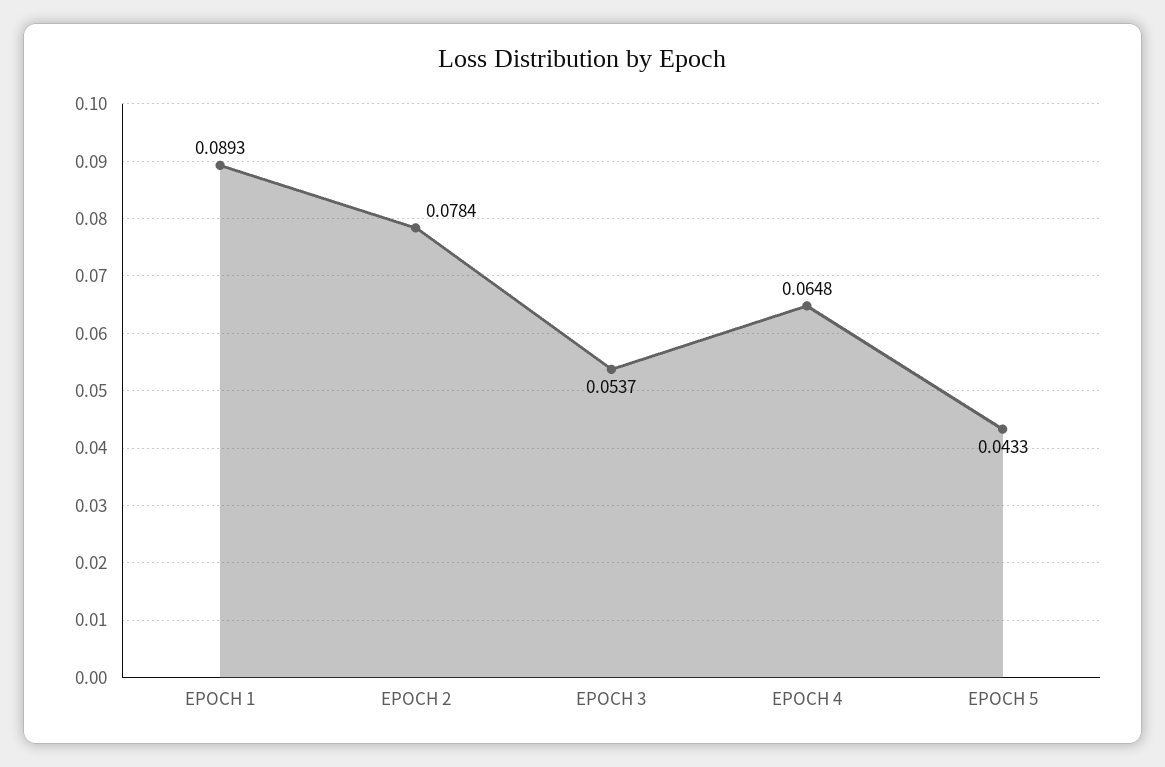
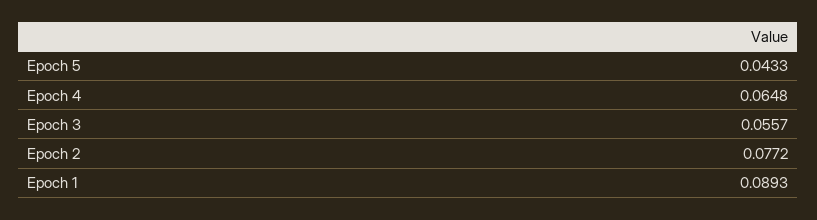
  {
    "EPOCH 1": 0.0893,
-   "EPOCH 2": 0.0784,
+   "EPOCH 2": 0.0772,
-   "EPOCH 3": 0.0537,
+   "EPOCH 3": 0.0557,
    "EPOCH 4": 0.0648,
    "EPOCH 5": 0.0433
  }

